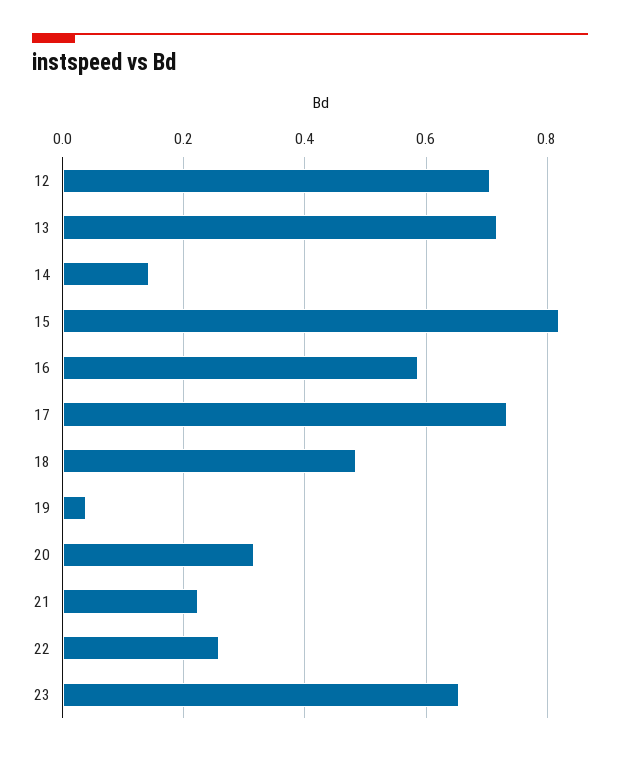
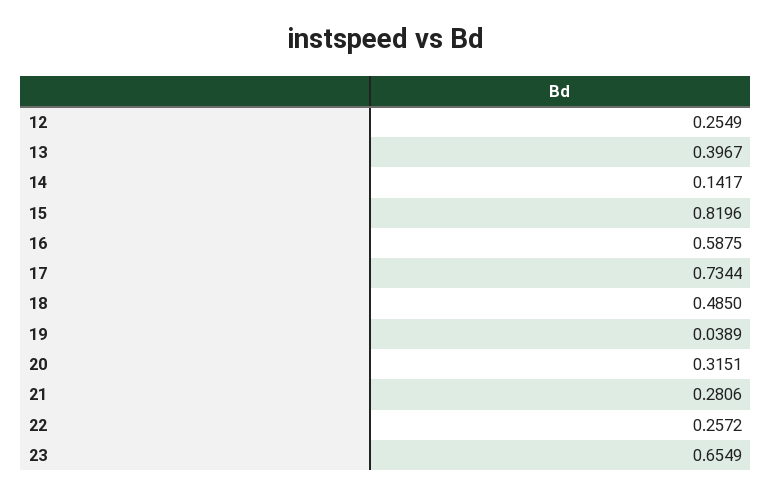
  {
-   "12": 0.7,
+   "12": 0.2549,
-   "13": 0.72,
+   "13": 0.3967,
    "14": 0.1417,
    "15": 0.8196,
    "16": 0.5875,
    "17": 0.7344,
    "18": 0.485,
    "19": 0.0389,
    "20": 0.3151,
-   "21": 0.22,
+   "21": 0.2806,
    "22": 0.2572,
    "23": 0.6549
  }

